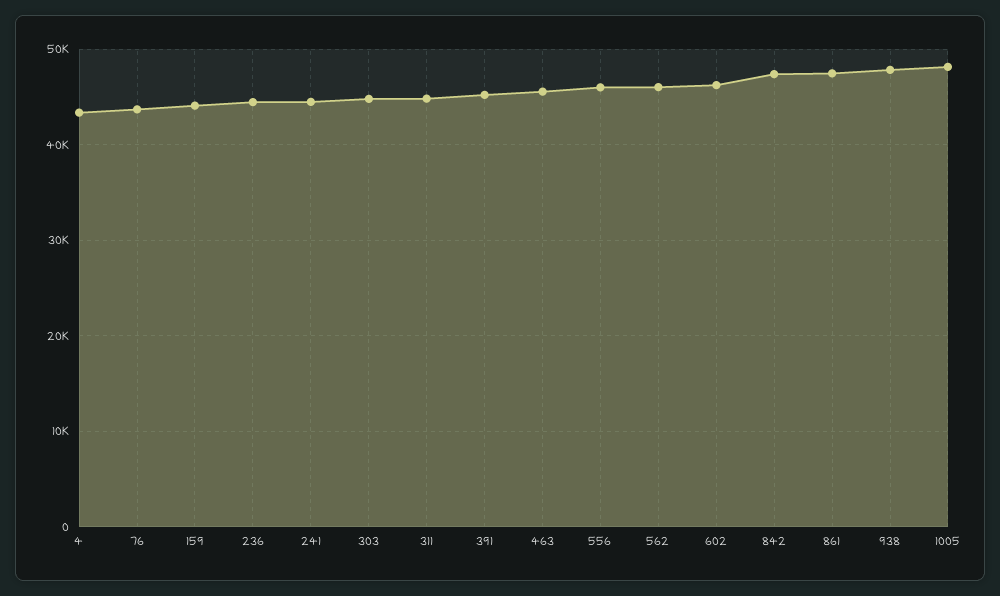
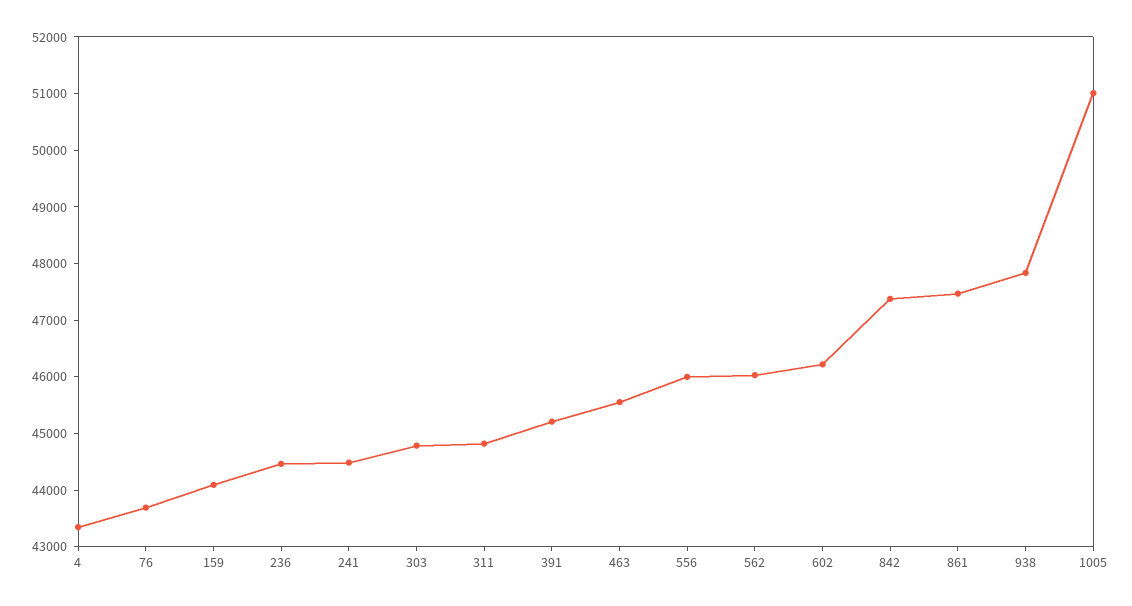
  {
    "4": 43400,
    "76": 43600,
    "159": 44000,
    "236": 44400,
    "241": 44400,
    "303": 44800,
    "311": 44800,
    "391": 45200,
    "463": 45600,
    "556": 46000,
    "562": 46000,
    "602": 46200,
    "842": 47400,
    "861": 47400,
    "938": 47800,
-   "1005": 48000
+   "1005": 51000
  }

